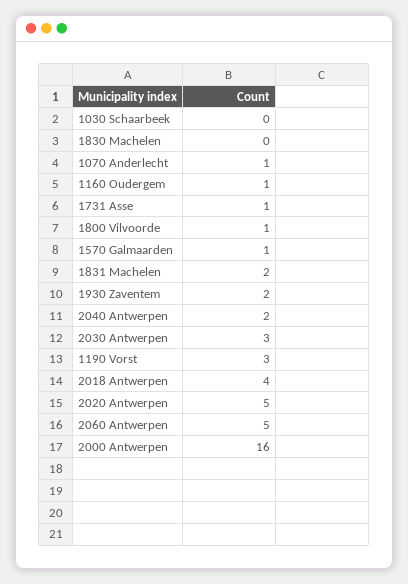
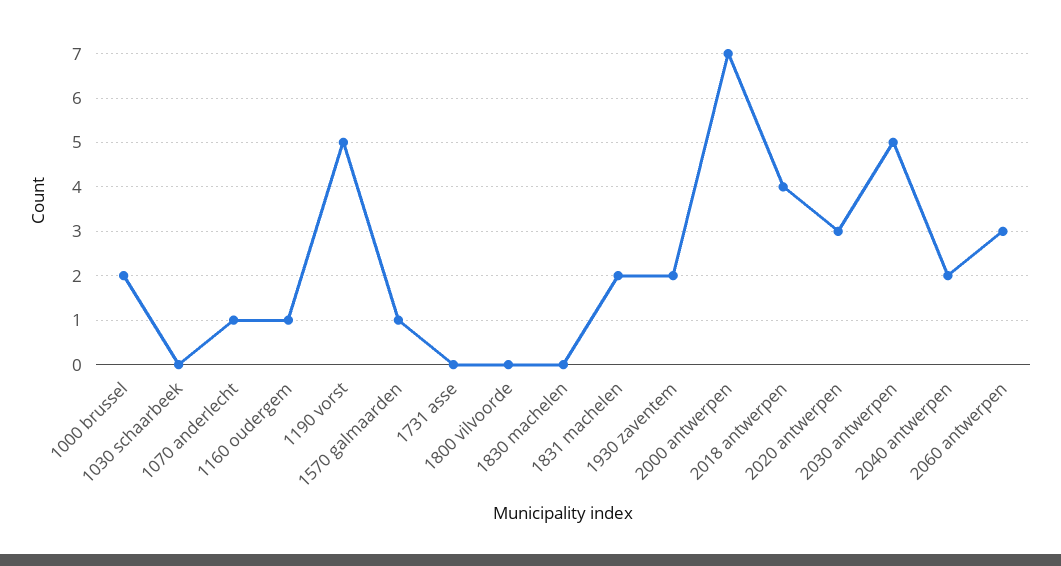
  {
    "1030 Schaarbeek": 0,
    "1830 Machelen": 0,
    "1070 Anderlecht": 1,
    "1160 Oudergem": 1,
-   "1731 Asse": 1,
+   "1731 Asse": 0,
-   "1800 Vilvoorde": 1,
+   "1800 Vilvoorde": 0,
    "1570 Galmaarden": 1,
    "1831 Machelen": 2,
    "1930 Zaventem": 2,
    "2040 Antwerpen": 2,
-   "2030 Antwerpen": 3,
+   "2030 Antwerpen": 5,
-   "1190 Vorst": 3,
+   "1190 Vorst": 5,
    "2018 Antwerpen": 4,
-   "2020 Antwerpen": 5,
+   "2020 Antwerpen": 3,
-   "2060 Antwerpen": 5,
+   "2060 Antwerpen": 3,
-   "2000 Antwerpen": 16
+   "2000 Antwerpen": 7,
+   "1000 brussel": 2
  }

